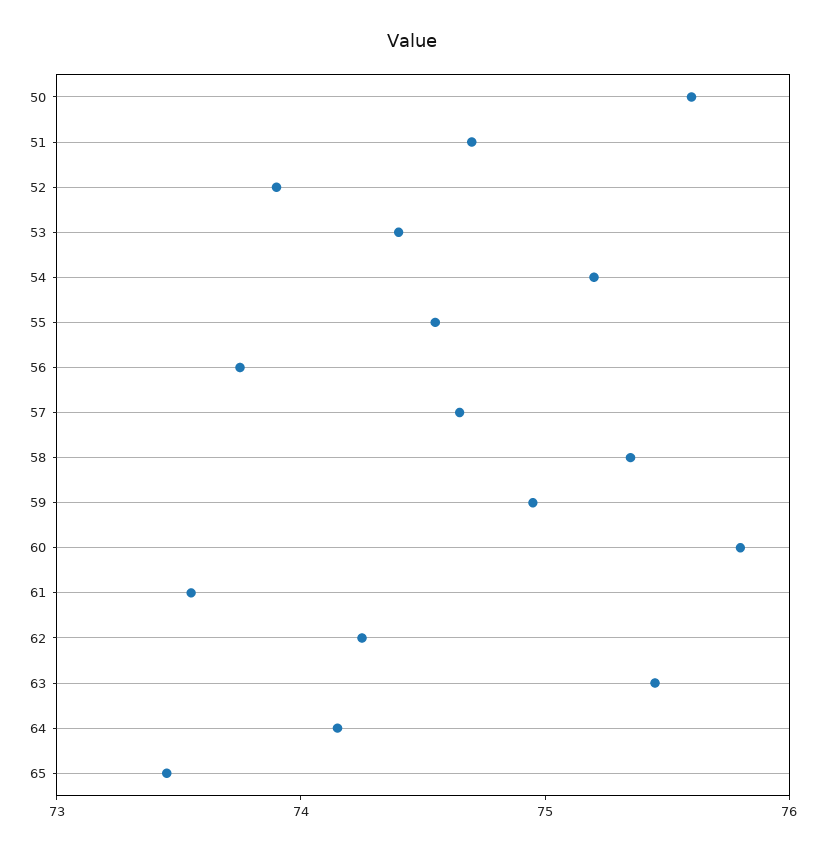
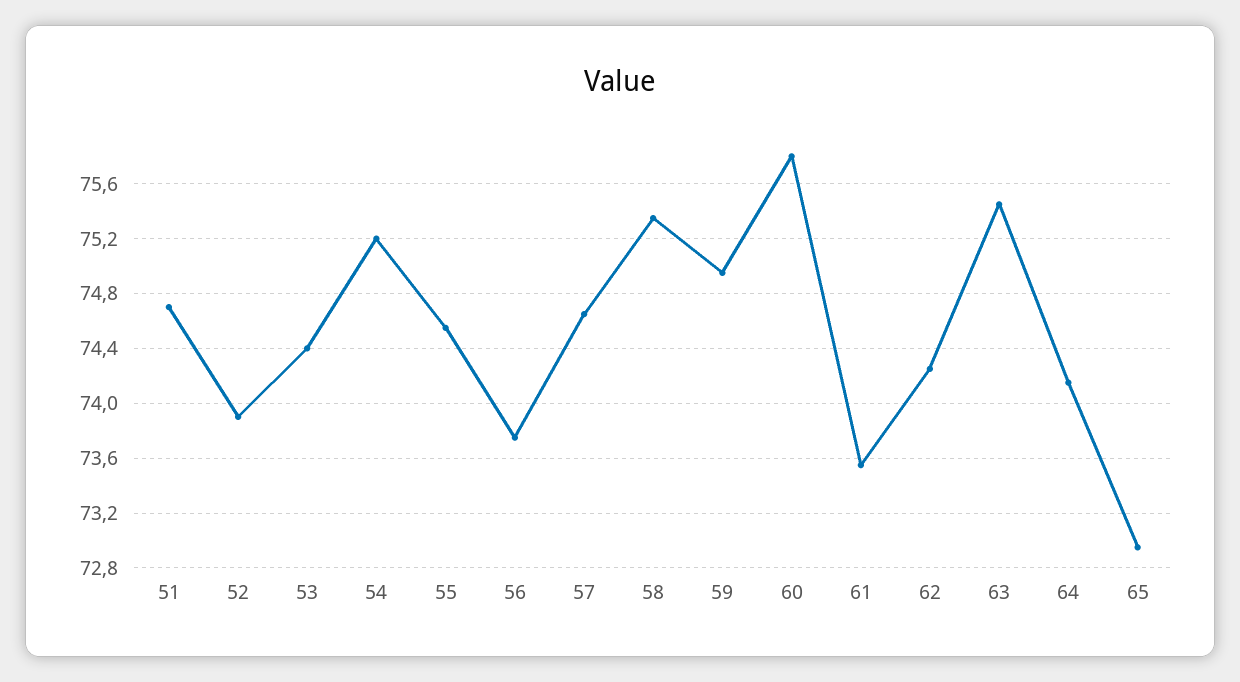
  {
-   "50": 75.6,
    "51": 74.7,
    "52": 73.9,
    "53": 74.4,
    "54": 75.2,
    "55": 74.55,
    "56": 73.75,
    "57": 74.65,
    "58": 75.35,
    "59": 74.95,
    "60": 75.8,
    "61": 73.55,
    "62": 74.25,
    "63": 75.45,
    "64": 74.15,
-   "65": 73.4
+   "65": 72.95
  }

